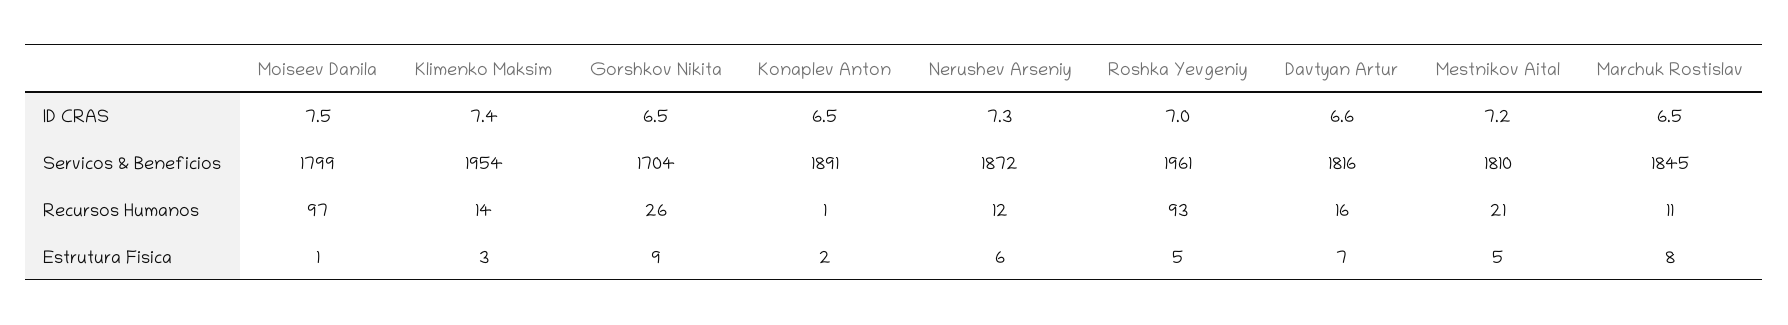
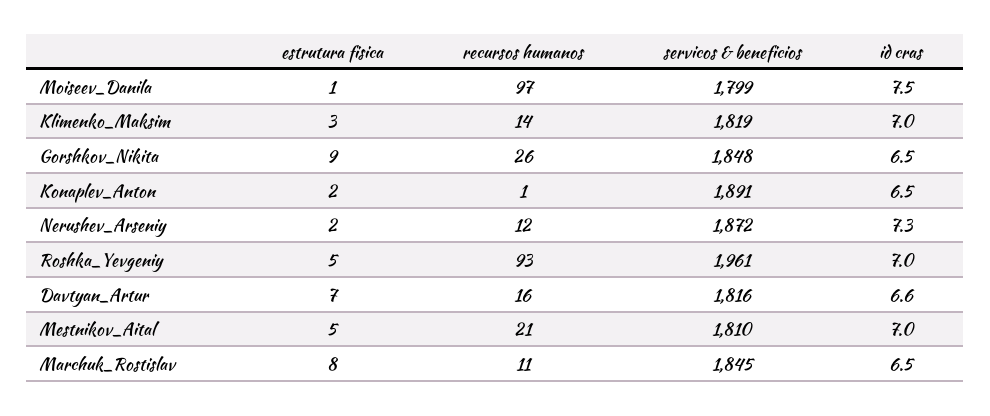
  {
    "Moiseev Danila": {
      "ID CRAS": 7.5,
      "Servicos & Beneficios": 1799,
      "Recursos Humanos": 97,
      "Estrutura Fisica": 1
    },
    "Klimenko Maksim": {
-     "ID CRAS": 7.4,
+     "ID CRAS": 7,
-     "Servicos & Beneficios": 1954,
+     "Servicos & Beneficios": 1819,
      "Recursos Humanos": 14,
      "Estrutura Fisica": 3
    },
    "Gorshkov Nikita": {
      "ID CRAS": 6.5,
-     "Servicos & Beneficios": 1704,
+     "Servicos & Beneficios": 1848,
      "Recursos Humanos": 26,
      "Estrutura Fisica": 9
    },
    "Konaplev Anton": {
      "ID CRAS": 6.5,
      "Servicos & Beneficios": 1891,
      "Recursos Humanos": 1,
      "Estrutura Fisica": 2
    },
    "Nerushev Arseniy": {
      "ID CRAS": 7.3,
      "Servicos & Beneficios": 1872,
      "Recursos Humanos": 12,
-     "Estrutura Fisica": 6
+     "Estrutura Fisica": 2
    },
    "Roshka Yevgeniy": {
      "ID CRAS": 7,
      "Servicos & Beneficios": 1961,
      "Recursos Humanos": 93,
      "Estrutura Fisica": 5
    },
    "Davtyan Artur": {
      "ID CRAS": 6.6,
      "Servicos & Beneficios": 1816,
      "Recursos Humanos": 16,
      "Estrutura Fisica": 7
    },
    "Mestnikov Aital": {
-     "ID CRAS": 7.2,
+     "ID CRAS": 7,
      "Servicos & Beneficios": 1810,
      "Recursos Humanos": 21,
      "Estrutura Fisica": 5
    },
    "Marchuk Rostislav": {
      "ID CRAS": 6.5,
      "Servicos & Beneficios": 1845,
      "Recursos Humanos": 11,
      "Estrutura Fisica": 8
    }
  }

